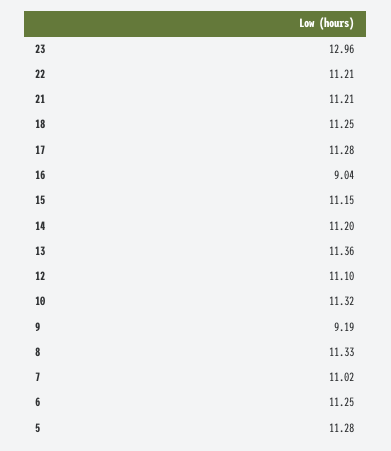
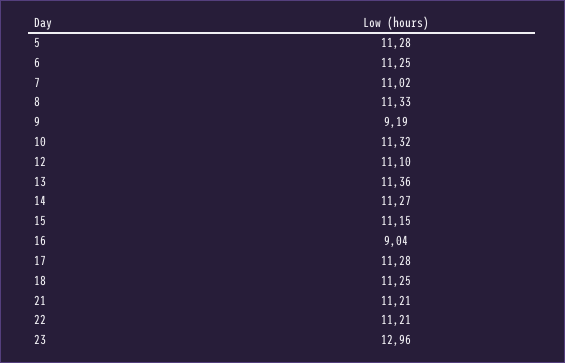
  {
    "23": 12.96,
    "22": 11.21,
    "21": 11.21,
    "18": 11.25,
    "17": 11.28,
    "16": 9.04,
    "15": 11.15,
-   "14": 11.2,
+   "14": 11.27,
    "13": 11.36,
    "12": 11.1,
    "10": 11.32,
    "9": 9.19,
    "8": 11.33,
    "7": 11.02,
    "6": 11.25,
    "5": 11.28
  }

